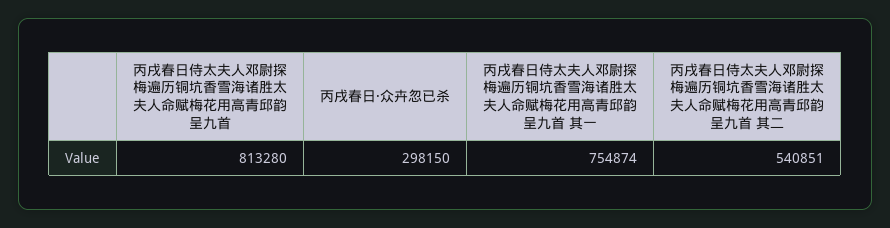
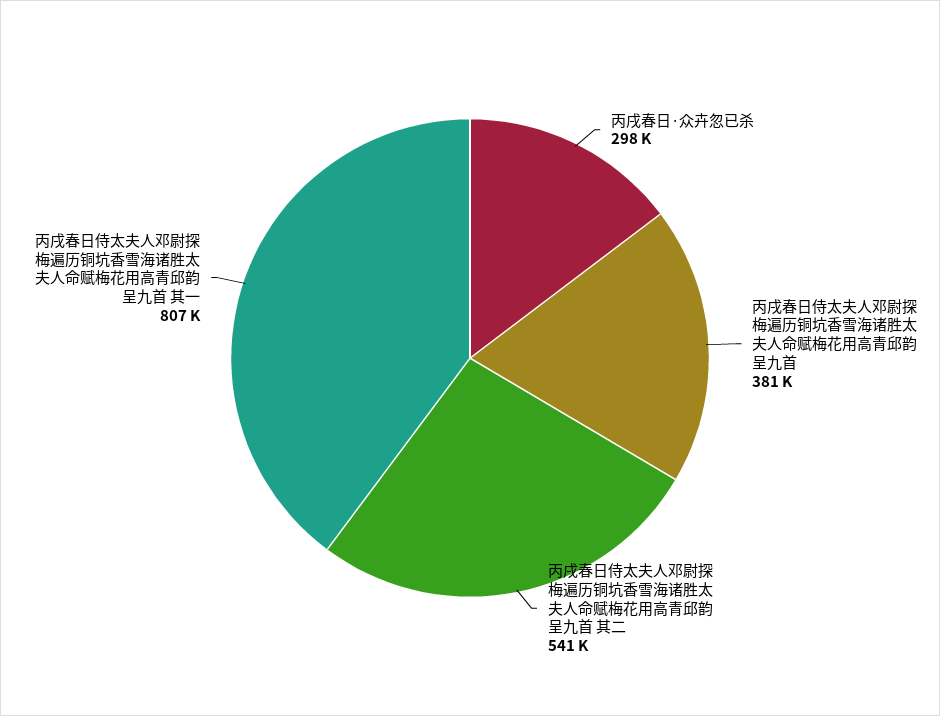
  {
-   "丙戌春日侍太夫人邓尉探梅遍历铜坑香雪海诸胜太夫人命赋梅花用高青邱韵呈九首": 813280,
+   "丙戌春日侍太夫人邓尉探梅遍历铜坑香雪海诸胜太夫人命赋梅花用高青邱韵呈九首": 381000,
    "丙戌春日·众卉忽已杀": 298150,
-   "丙戌春日侍太夫人邓尉探梅遍历铜坑香雪海诸胜太夫人命赋梅花用高青邱韵呈九首 其一": 754874,
+   "丙戌春日侍太夫人邓尉探梅遍历铜坑香雪海诸胜太夫人命赋梅花用高青邱韵呈九首 其一": 807000,
    "丙戌春日侍太夫人邓尉探梅遍历铜坑香雪海诸胜太夫人命赋梅花用高青邱韵呈九首 其二": 540851
  }

